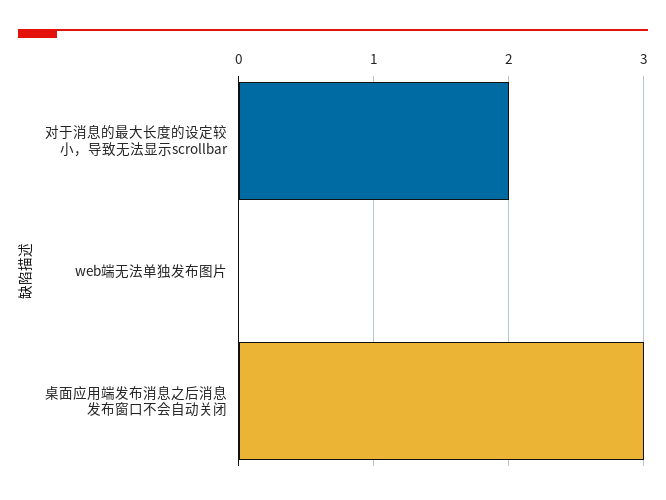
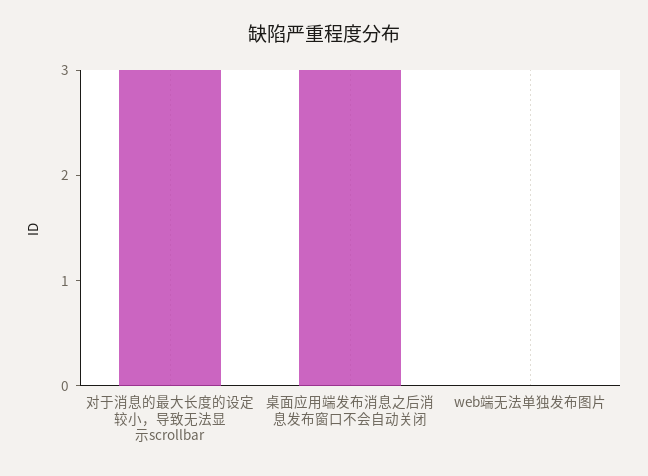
  {
-   "对于消息的最大长度的设定较小，导致无法显示scrollbar": 2,
+   "对于消息的最大长度的设定较小，导致无法显示scrollbar": 3,
    "web端无法单独发布图片": 0,
    "桌面应用端发布消息之后消息发布窗口不会自动关闭": 3
  }

